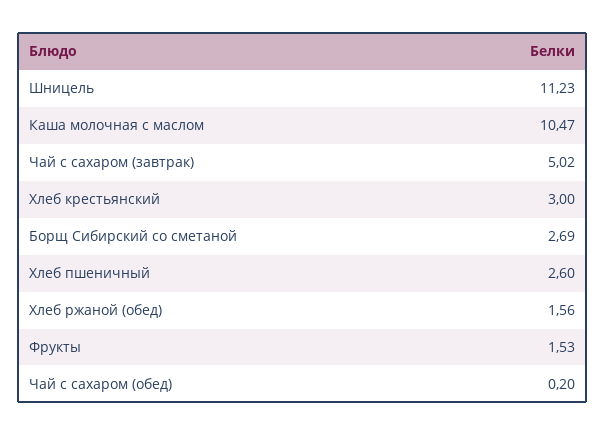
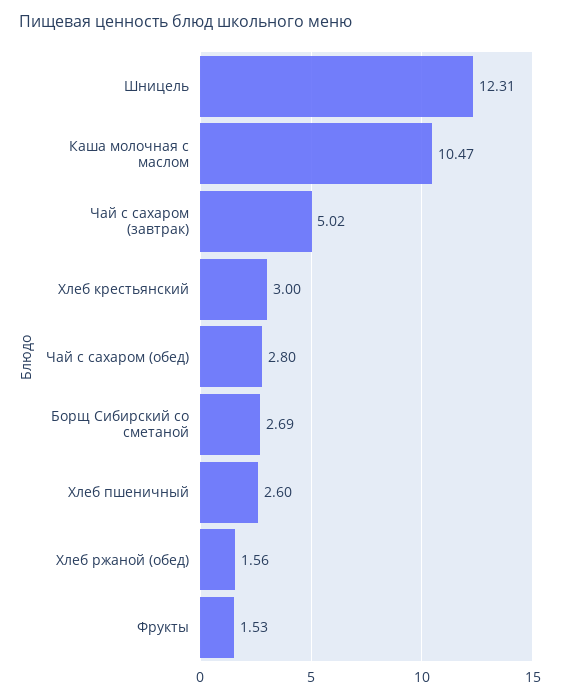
  {
-   "Шницель": 11.23,
+   "Шницель": 12.31,
    "Каша молочная с маслом": 10.47,
    "Чай с сахаром (завтрак)": 5.02,
    "Хлеб крестьянский": 3,
    "Борщ Сибирский со сметаной": 2.69,
    "Хлеб пшеничный": 2.6,
    "Хлеб ржаной (обед)": 1.56,
    "Фрукты": 1.53,
-   "Чай с сахаром (обед)": 0.2
+   "Чай с сахаром (обед)": 2.8
  }

